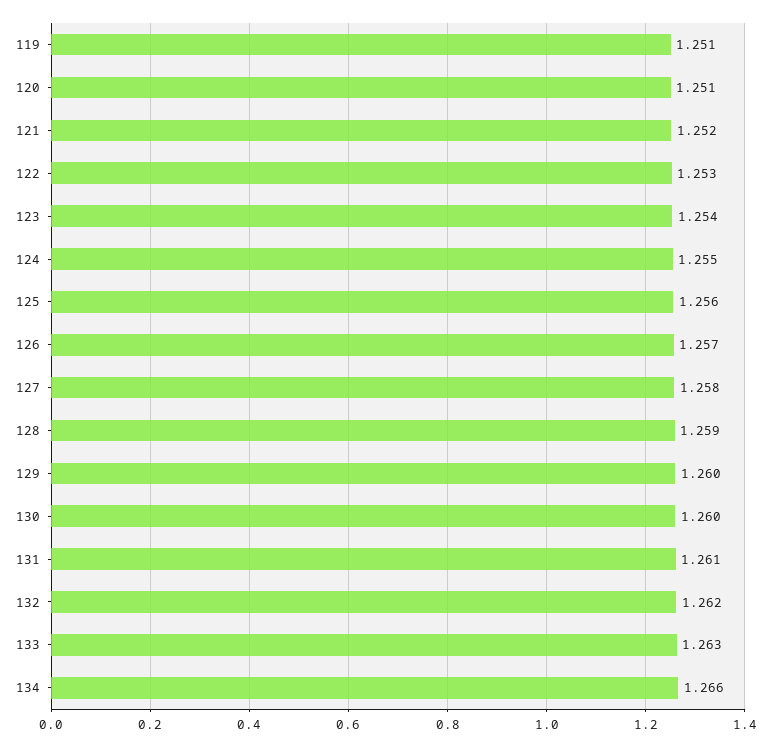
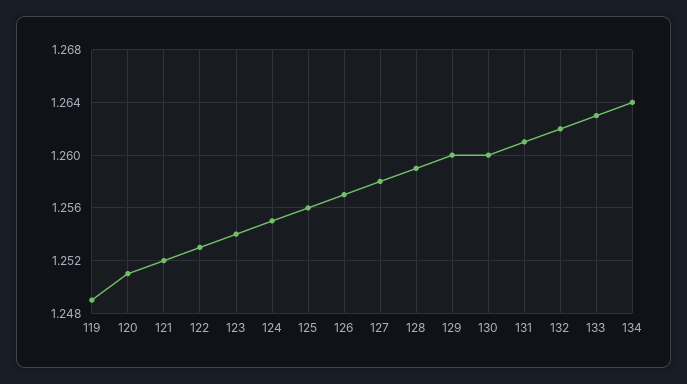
  {
-   "119": 1.251,
+   "119": 1.249,
    "120": 1.251,
    "121": 1.252,
    "122": 1.253,
    "123": 1.254,
    "124": 1.255,
    "125": 1.256,
    "126": 1.257,
    "127": 1.258,
    "128": 1.259,
    "129": 1.26,
    "130": 1.26,
    "131": 1.261,
    "132": 1.262,
    "133": 1.263,
-   "134": 1.266
+   "134": 1.264
  }

